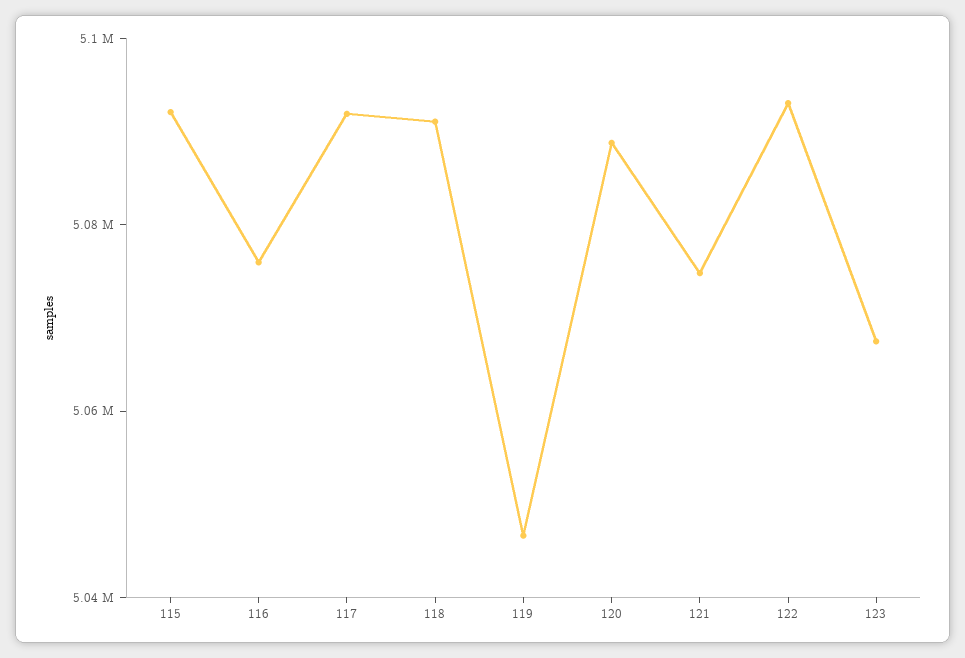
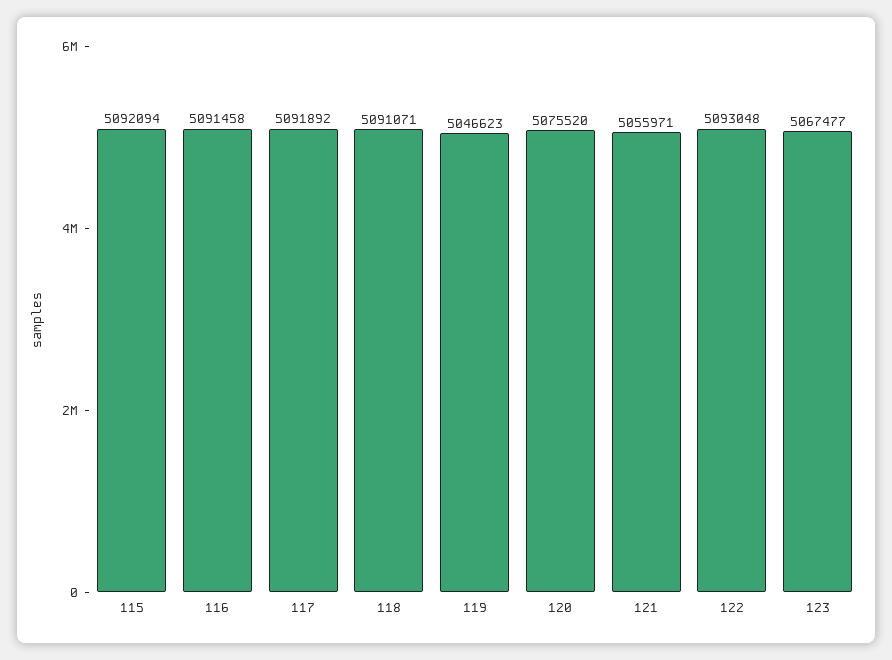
  {
    "115": 5092094,
-   "116": 5075000,
+   "116": 5091458,
    "117": 5091892,
    "118": 5091071,
    "119": 5046623,
-   "120": 5090000,
+   "120": 5075520,
-   "121": 5075000,
+   "121": 5055971,
    "122": 5093048,
    "123": 5067477
  }

